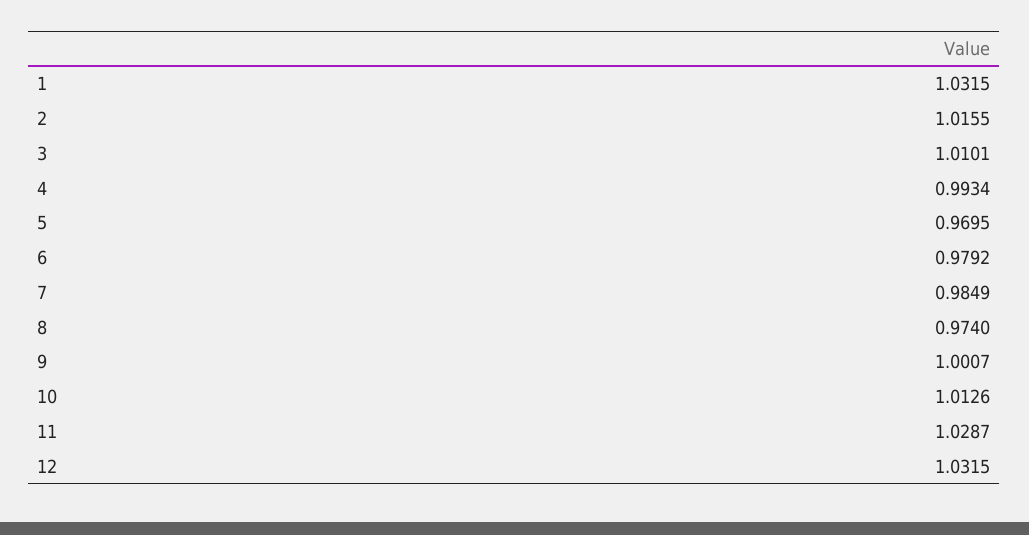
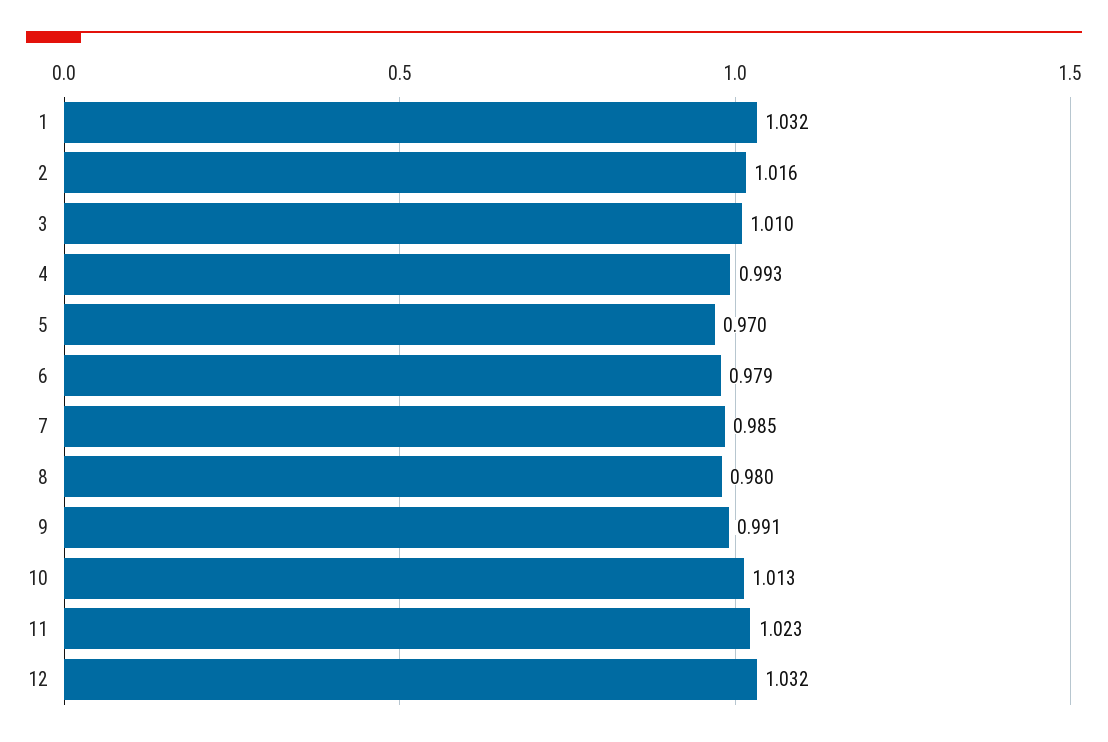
  {
    "1": 1.0315,
    "2": 1.0155,
    "3": 1.0101,
    "4": 0.9934,
    "5": 0.9695,
    "6": 0.9792,
    "7": 0.9849,
-   "8": 0.974,
+   "8": 0.98,
-   "9": 1.0007,
+   "9": 0.991,
    "10": 1.0126,
-   "11": 1.0287,
+   "11": 1.023,
    "12": 1.0315
  }

